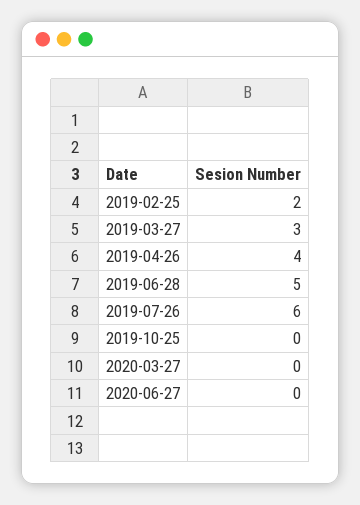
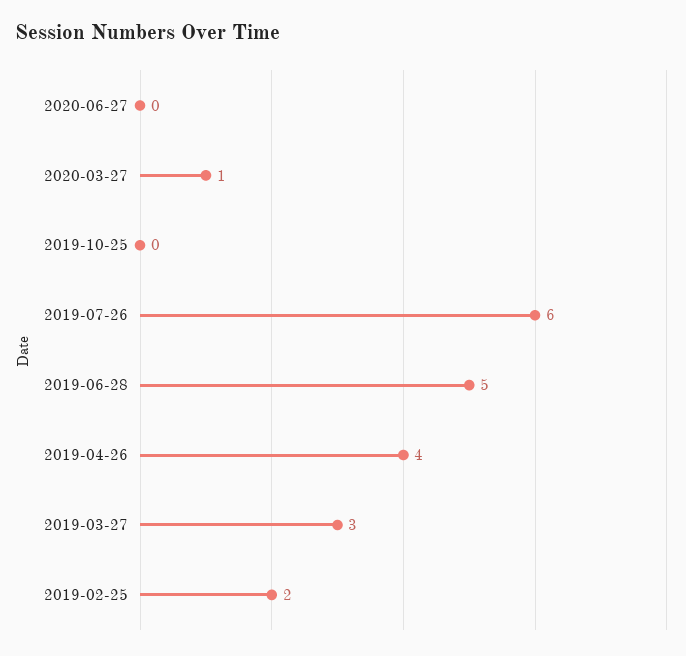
  {
    "2019-02-25": 2,
    "2019-03-27": 3,
    "2019-04-26": 4,
    "2019-06-28": 5,
    "2019-07-26": 6,
    "2019-10-25": 0,
-   "2020-03-27": 0,
+   "2020-03-27": 1,
    "2020-06-27": 0
  }

